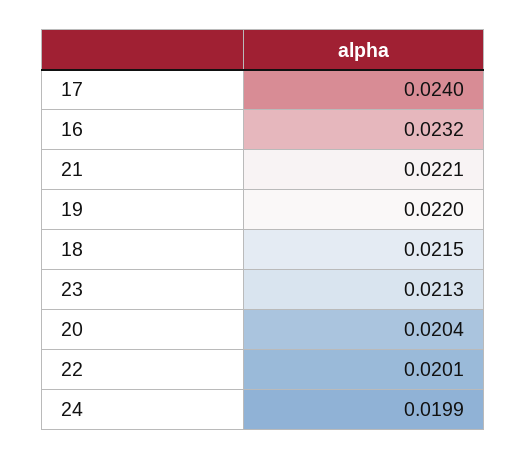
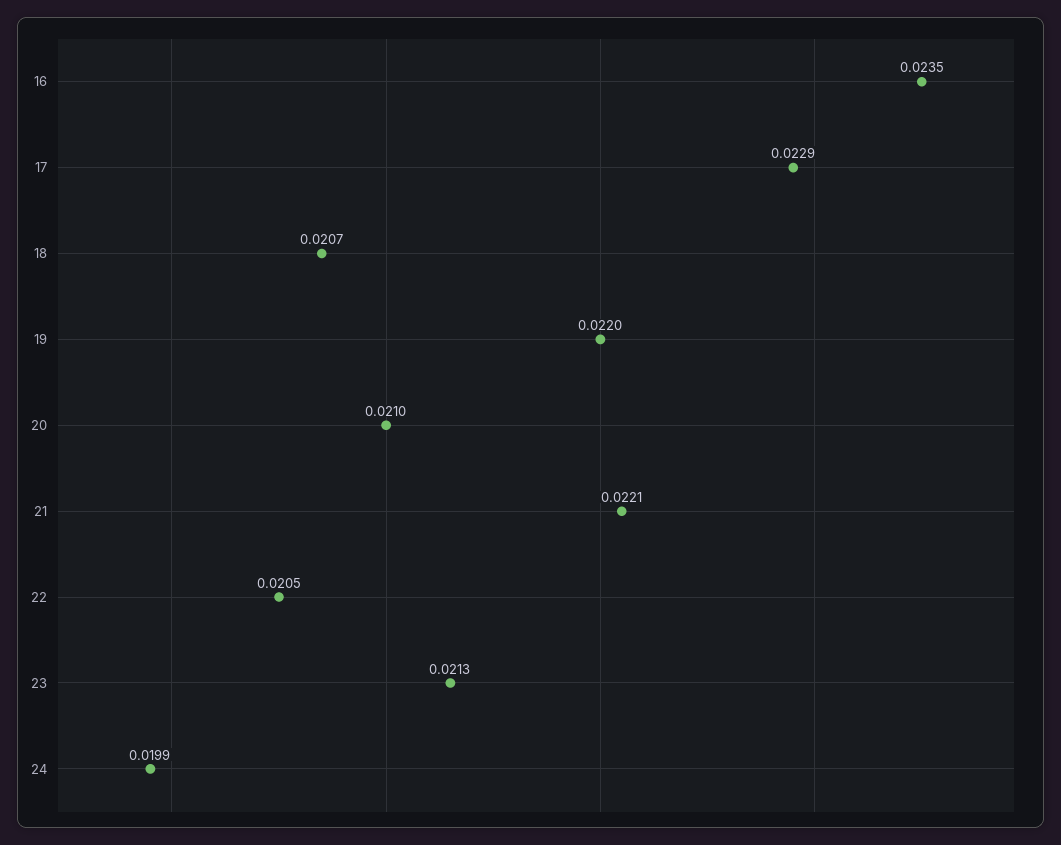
  {
-   "17": 0.024,
+   "17": 0.0229,
-   "16": 0.0232,
+   "16": 0.0235,
    "21": 0.0221,
    "19": 0.022,
-   "18": 0.0215,
+   "18": 0.0207,
    "23": 0.0213,
-   "20": 0.0204,
+   "20": 0.021,
-   "22": 0.0201,
+   "22": 0.0205,
    "24": 0.0199
  }

